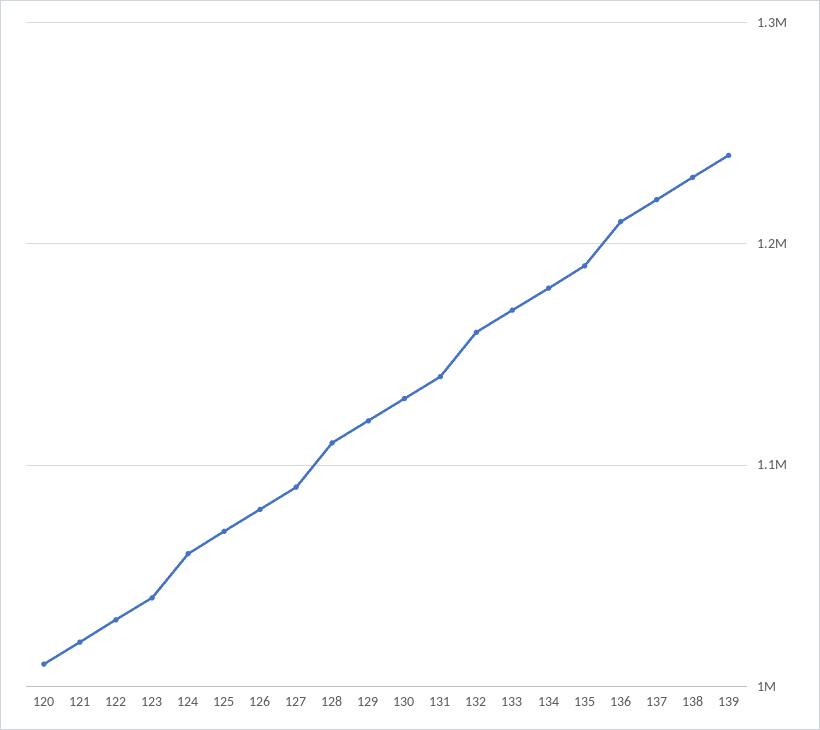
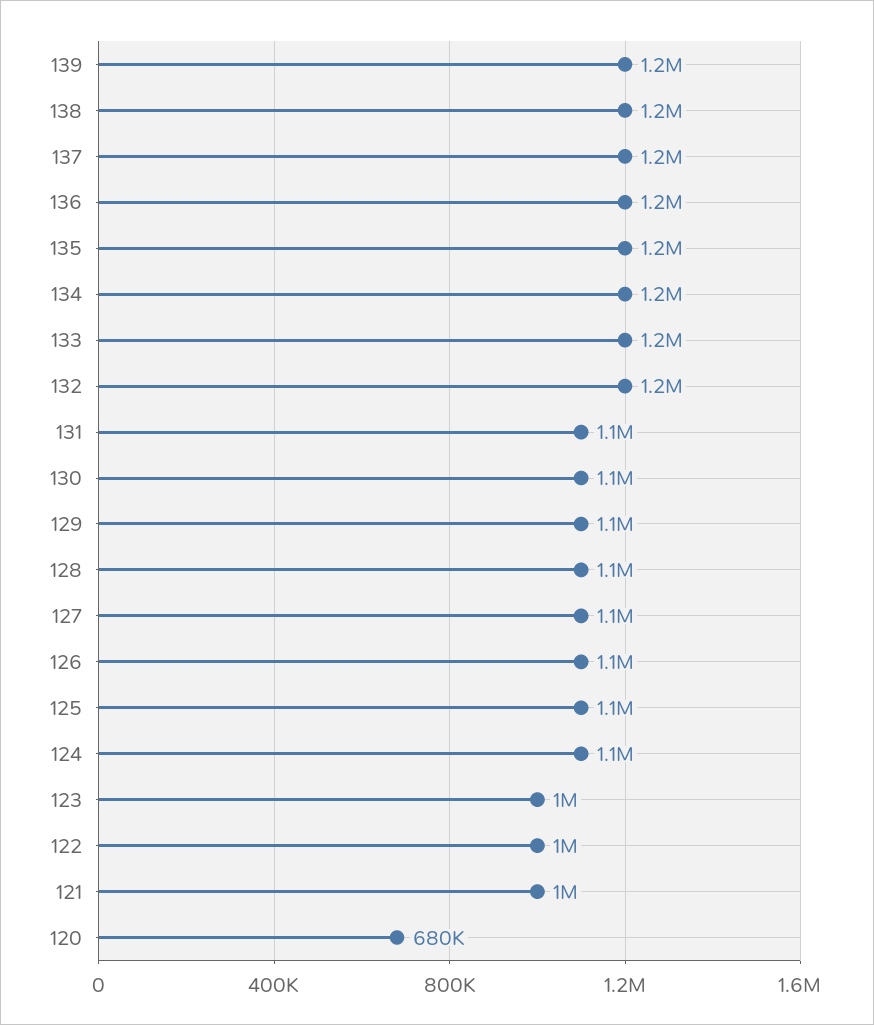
  {
-   "120": 1010000,
+   "120": 680000,
    "121": 1000000,
    "122": 1000000,
    "123": 1000000,
    "124": 1100000,
    "125": 1100000,
    "126": 1100000,
    "127": 1100000,
    "128": 1100000,
    "129": 1100000,
    "130": 1100000,
    "131": 1100000,
    "132": 1200000,
    "133": 1200000,
    "134": 1200000,
    "135": 1200000,
    "136": 1200000,
    "137": 1200000,
    "138": 1200000,
    "139": 1200000
  }

